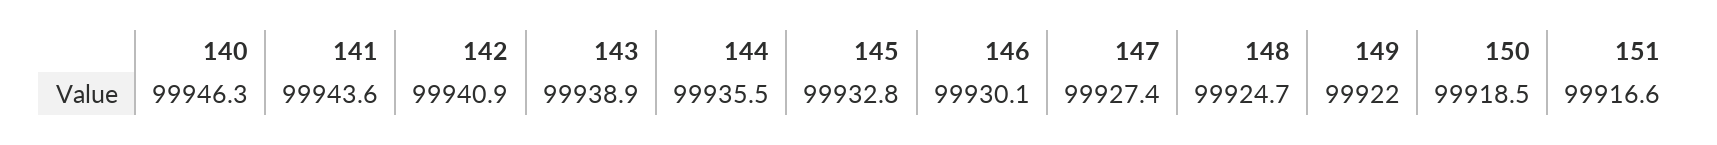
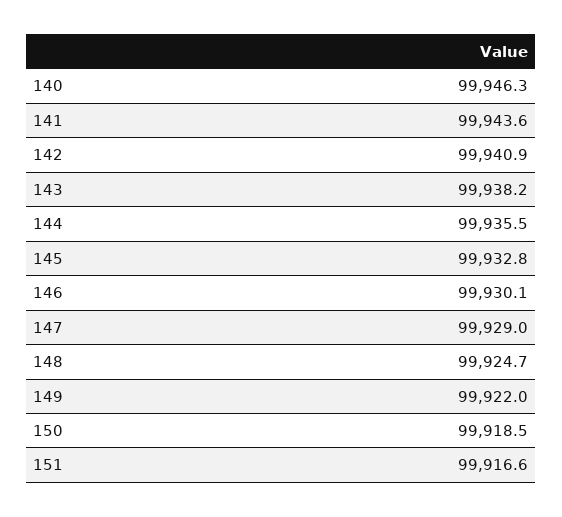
  {
    "140": 99946.3,
    "141": 99943.6,
    "142": 99940.9,
-   "143": 99938.9,
+   "143": 99938.2,
    "144": 99935.5,
    "145": 99932.8,
    "146": 99930.1,
-   "147": 99927.4,
+   "147": 99929,
    "148": 99924.7,
    "149": 99922,
    "150": 99918.5,
    "151": 99916.6
  }

